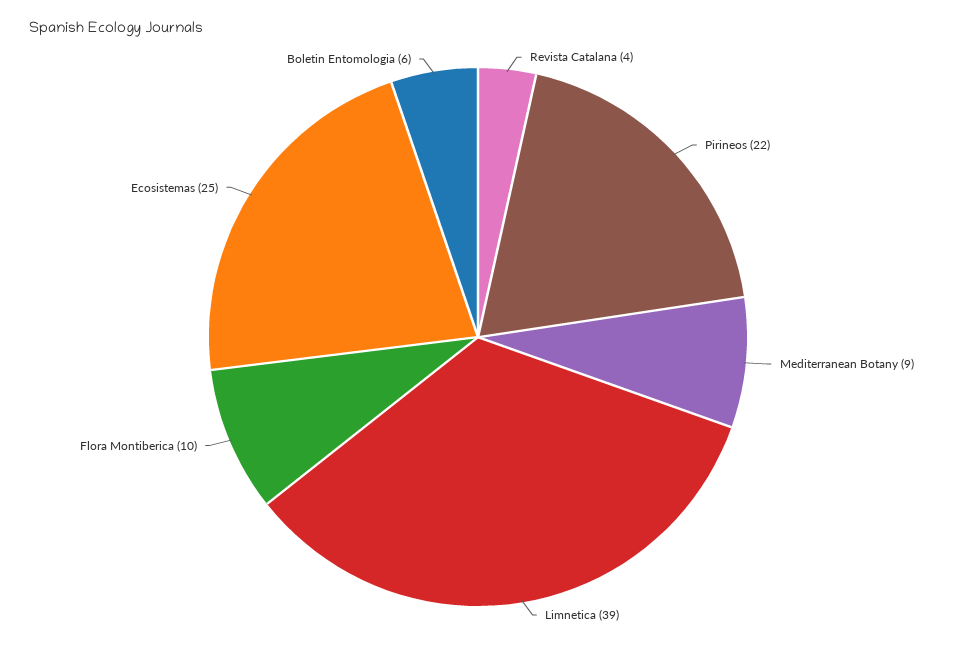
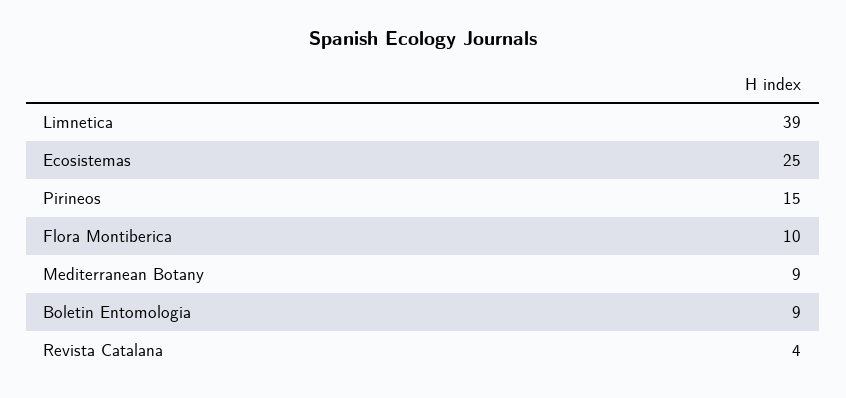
  {
    "Revista Catalana": 4,
-   "Pirineos": 22,
+   "Pirineos": 15,
    "Mediterranean Botany": 9,
    "Limnetica": 39,
    "Flora Montiberica": 10,
    "Ecosistemas": 25,
-   "Boletin Entomologia": 6
+   "Boletin Entomologia": 9
  }

